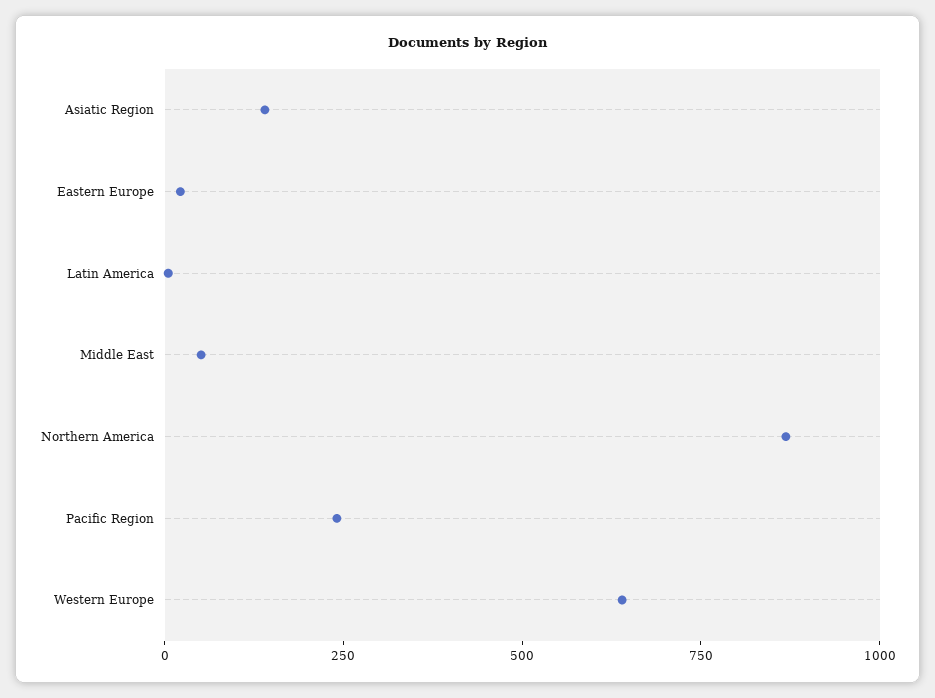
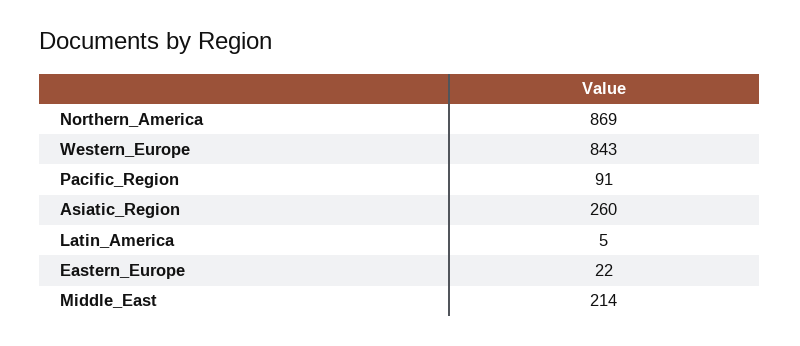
  {
-   "Asiatic Region": 150,
+   "Asiatic Region": 260,
    "Eastern Europe": 22,
    "Latin America": 5,
-   "Middle East": 50,
+   "Middle East": 214,
    "Northern America": 869,
-   "Pacific Region": 250,
+   "Pacific Region": 91,
-   "Western Europe": 650
+   "Western Europe": 843
  }

